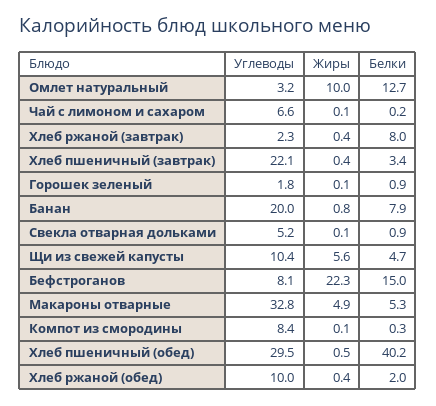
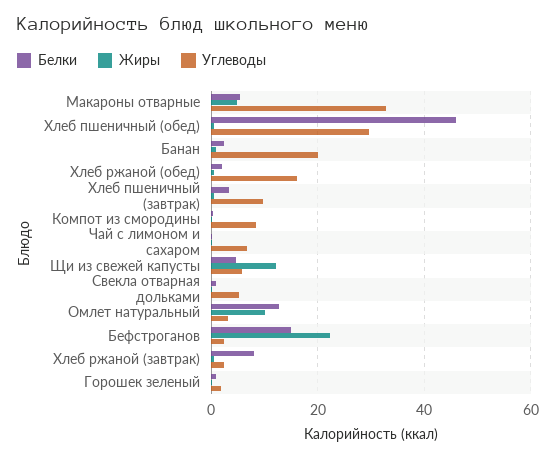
  {
    "Углеводы": {
      "Омлет натуральный": 3.2,
      "Чай с лимоном и сахаром": 6.6,
      "Хлеб ржаной (завтрак)": 2.3,
-     "Хлеб пшеничный (завтрак)": 22.1,
+     "Хлеб пшеничный (завтрак)": 10,
      "Горошек зеленый": 1.8,
      "Банан": 20,
      "Свекла отварная дольками": 5.2,
-     "Щи из свежей капусты": 10.4,
+     "Щи из свежей капусты": 6,
-     "Бефстроганов": 8.1,
+     "Бефстроганов": 2,
      "Макароны отварные": 32.8,
      "Компот из смородины": 8.4,
      "Хлеб пшеничный (обед)": 29.5,
-     "Хлеб ржаной (обед)": 10
+     "Хлеб ржаной (обед)": 16
    },
    "Жиры": {
      "Омлет натуральный": 10,
      "Чай с лимоном и сахаром": 0.1,
      "Хлеб ржаной (завтрак)": 0.4,
      "Хлеб пшеничный (завтрак)": 0.4,
      "Горошек зеленый": 0.1,
      "Банан": 0.8,
      "Свекла отварная дольками": 0.1,
-     "Щи из свежей капусты": 5.6,
+     "Щи из свежей капусты": 12,
      "Бефстроганов": 22.3,
      "Макароны отварные": 4.9,
      "Компот из смородины": 0.1,
      "Хлеб пшеничный (обед)": 0.5,
      "Хлеб ржаной (обед)": 0.4
    },
    "Белки": {
      "Омлет натуральный": 12.7,
      "Чай с лимоном и сахаром": 0.2,
      "Хлеб ржаной (завтрак)": 8,
      "Хлеб пшеничный (завтрак)": 3.4,
      "Горошек зеленый": 0.9,
-     "Банан": 7.9,
+     "Банан": 2,
      "Свекла отварная дольками": 0.9,
      "Щи из свежей капусты": 4.7,
      "Бефстроганов": 15,
      "Макароны отварные": 5.3,
      "Компот из смородины": 0.3,
-     "Хлеб пшеничный (обед)": 40.2,
+     "Хлеб пшеничный (обед)": 46,
      "Хлеб ржаной (обед)": 2
    }
  }

